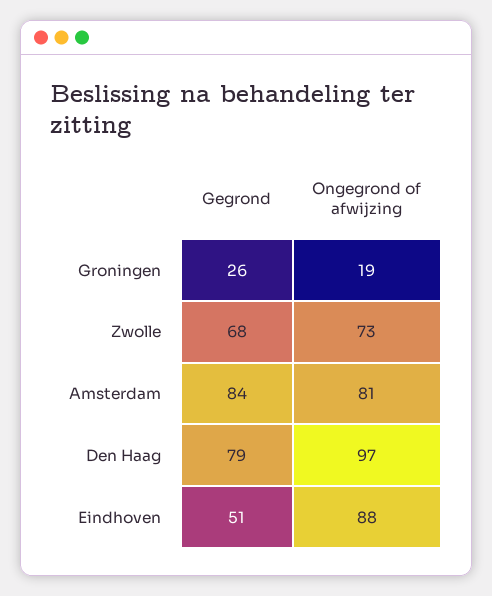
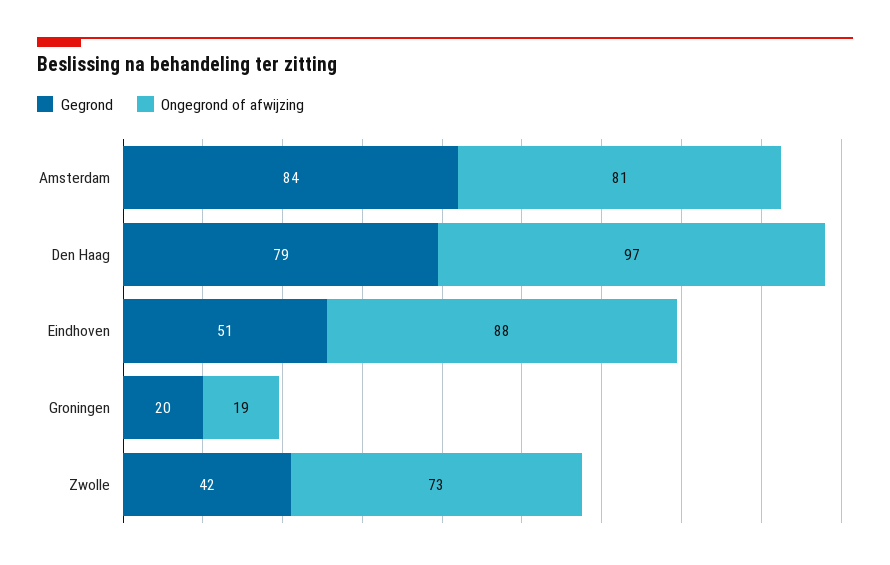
  {
    "Gegrond": {
-     "Groningen": 26,
+     "Groningen": 20,
-     "Zwolle": 68,
+     "Zwolle": 42,
      "Amsterdam": 84,
      "Den Haag": 79,
      "Eindhoven": 51
    },
    "Ongegrond of afwijzing": {
      "Groningen": 19,
      "Zwolle": 73,
      "Amsterdam": 81,
      "Den Haag": 97,
      "Eindhoven": 88
    }
  }

